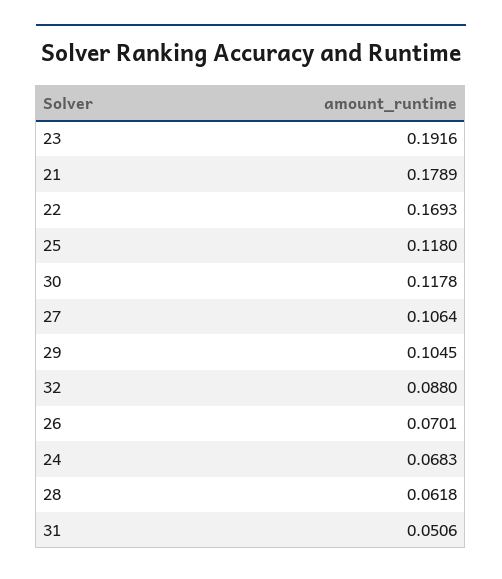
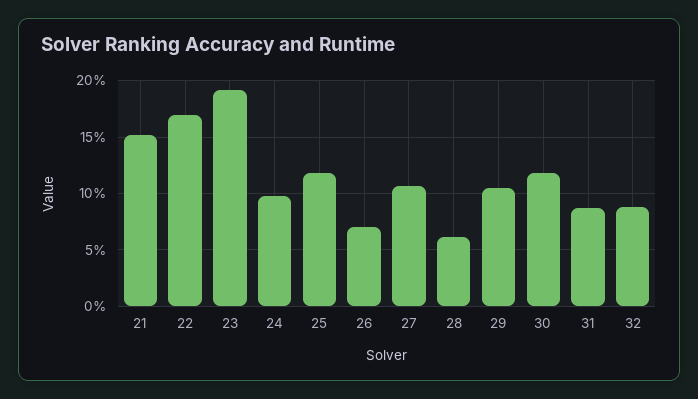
  {
    "23": 0.1916,
-   "21": 0.1789,
+   "21": 0.15,
    "22": 0.1693,
    "25": 0.118,
    "30": 0.1178,
    "27": 0.1064,
    "29": 0.1045,
    "32": 0.088,
    "26": 0.0701,
-   "24": 0.0683,
+   "24": 0.1,
    "28": 0.0618,
-   "31": 0.0506
+   "31": 0.09
  }

